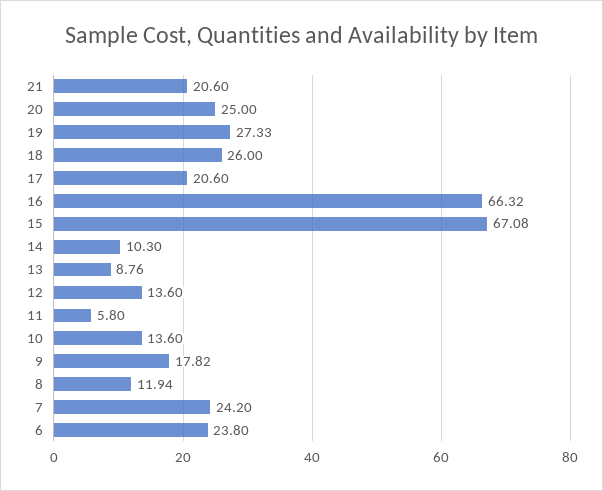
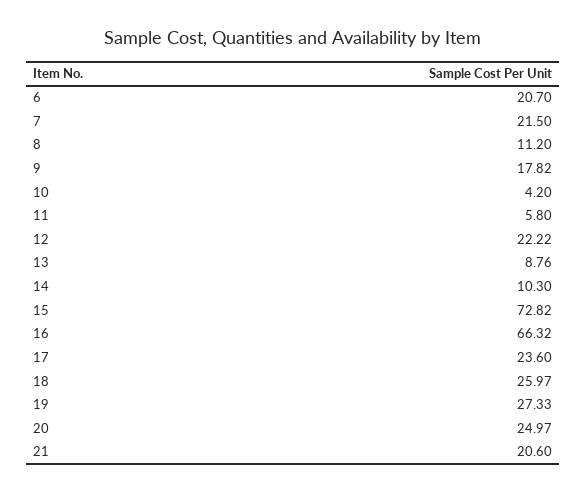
  {
    "21": 20.6,
-   "20": 25,
+   "20": 24.97,
    "19": 27.33,
-   "18": 26,
+   "18": 25.97,
-   "17": 20.6,
+   "17": 23.6,
    "16": 66.32,
-   "15": 67.08,
+   "15": 72.82,
    "14": 10.3,
    "13": 8.76,
-   "12": 13.6,
+   "12": 22.22,
    "11": 5.8,
-   "10": 13.6,
+   "10": 4.2,
    "9": 17.82,
-   "8": 11.94,
+   "8": 11.2,
-   "7": 24.2,
+   "7": 21.5,
-   "6": 23.8
+   "6": 20.7
  }

